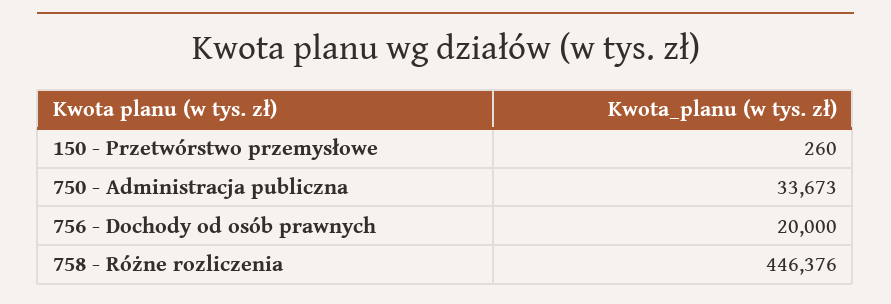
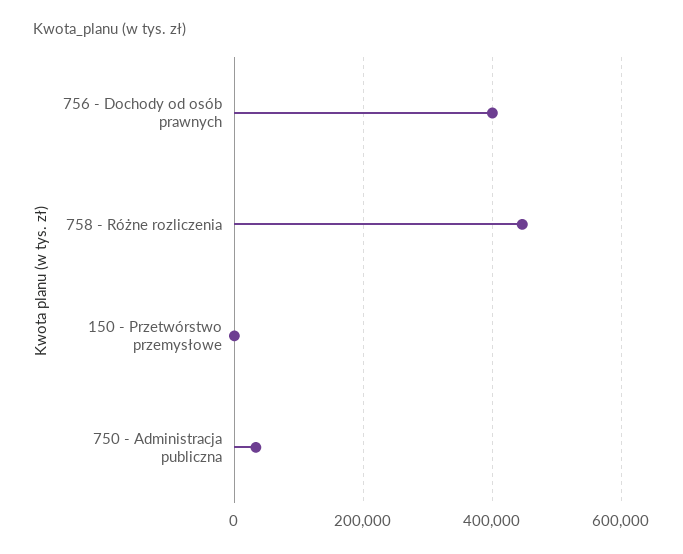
  {
    "150 - Przetwórstwo przemysłowe": 260,
    "750 - Administracja publiczna": 33673,
-   "756 - Dochody od osób prawnych": 20000,
+   "756 - Dochody od osób prawnych": 400000,
    "758 - Różne rozliczenia": 446376
  }

